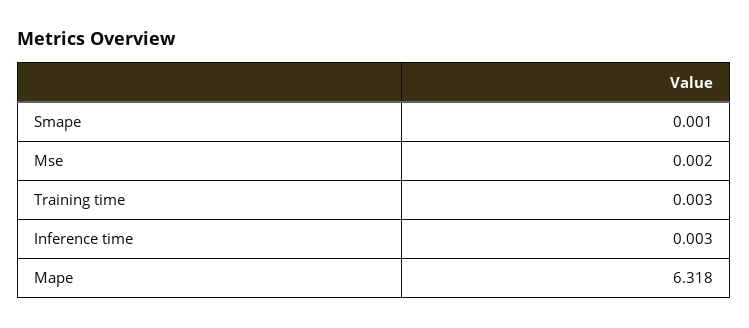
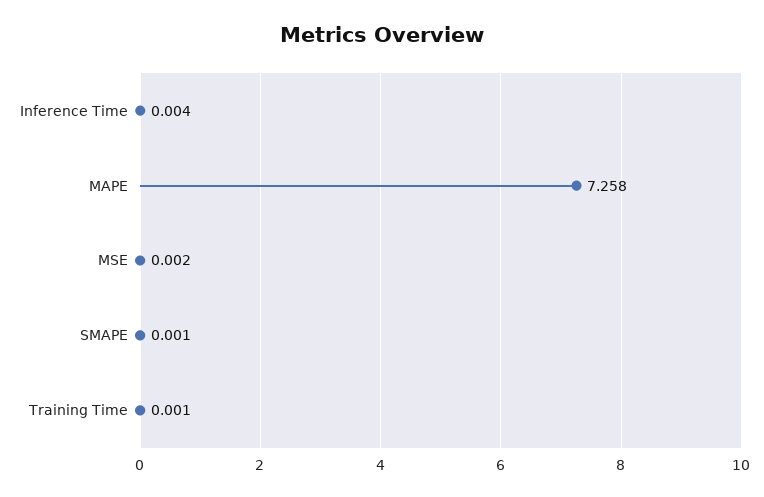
  {
    "Smape": 0.001,
    "Mse": 0.002,
-   "Training time": 0.003,
+   "Training time": 0.001,
-   "Inference time": 0.003,
+   "Inference time": 0.004,
-   "Mape": 6.318
+   "Mape": 7.258
  }

